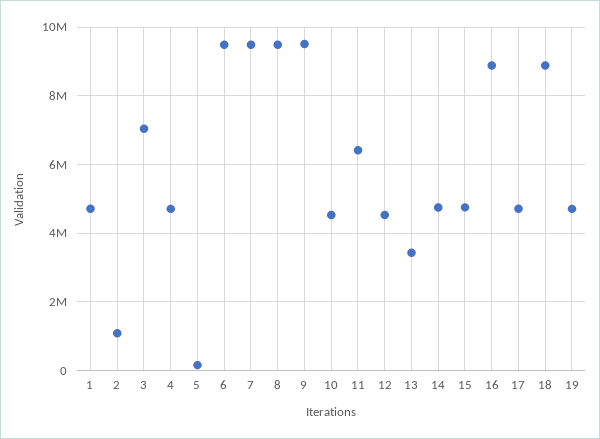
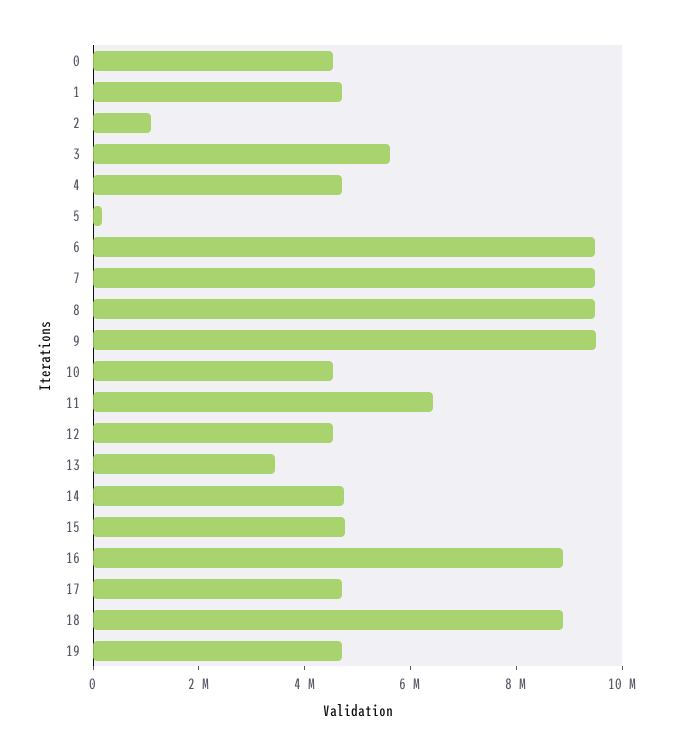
  {
    "1": 4800000,
    "2": 1000000,
-   "3": 7000000,
+   "3": 5500000,
    "4": 4800000,
    "5": 200000,
    "6": 9400000,
    "7": 9400000,
    "8": 9400000,
    "9": 9600000,
    "10": 4600000,
    "11": 6400000,
    "12": 4600000,
    "13": 3400000,
    "14": 4800000,
    "15": 4800000,
    "16": 8800000,
    "17": 4800000,
    "18": 8800000,
-   "19": 4800000
+   "19": 4800000,
+   "0": 4500000
  }

